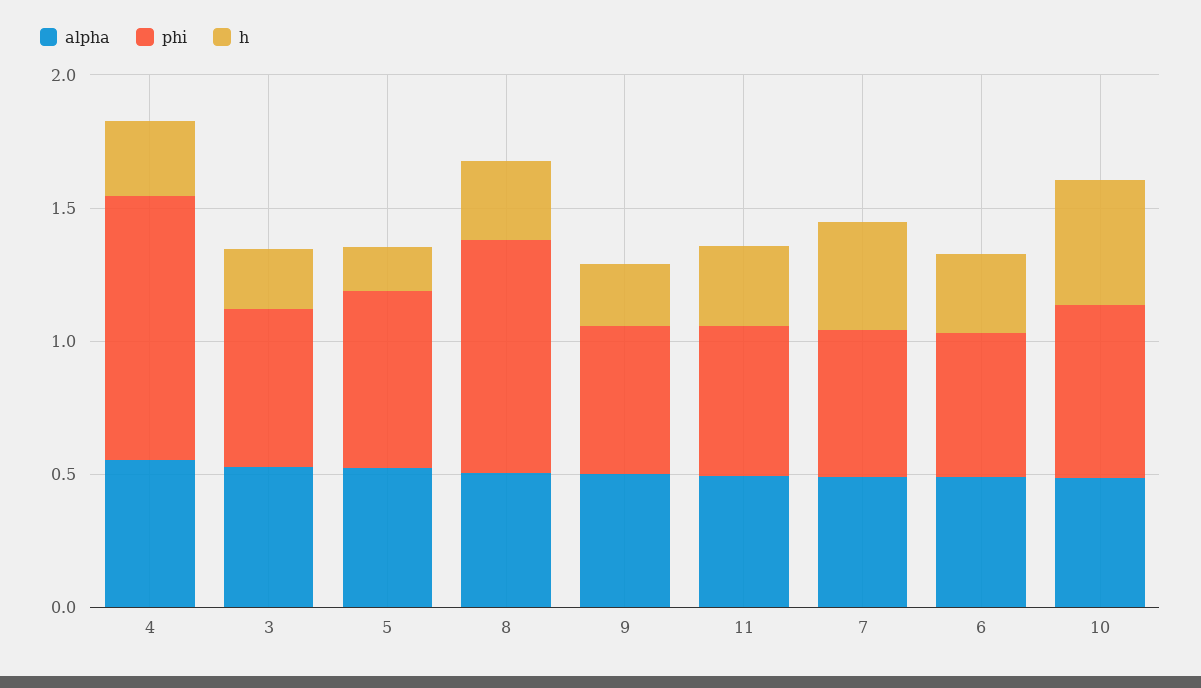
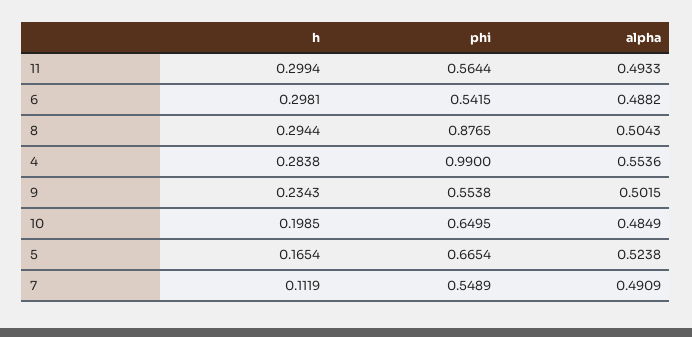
  {
    "alpha": {
      "4": 0.5536,
-     "3": 0.5,
      "5": 0.5238,
      "8": 0.5043,
      "9": 0.5015,
      "11": 0.4933,
      "7": 0.4909,
      "6": 0.4882,
      "10": 0.4849
    },
    "phi": {
      "4": 0.99,
-     "3": 0.6,
      "5": 0.6654,
      "8": 0.8765,
      "9": 0.5538,
      "11": 0.5644,
      "7": 0.5489,
      "6": 0.5415,
      "10": 0.6495
    },
    "h": {
      "4": 0.2838,
-     "3": 0.2,
      "5": 0.1654,
      "8": 0.2944,
      "9": 0.2343,
      "11": 0.2994,
-     "7": 0.4,
+     "7": 0.1119,
      "6": 0.2981,
-     "10": 0.5
+     "10": 0.1985
    }
  }

